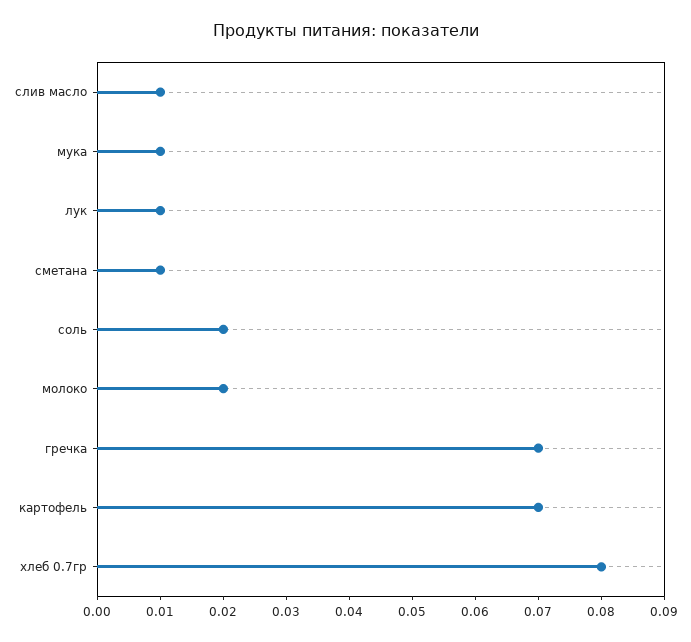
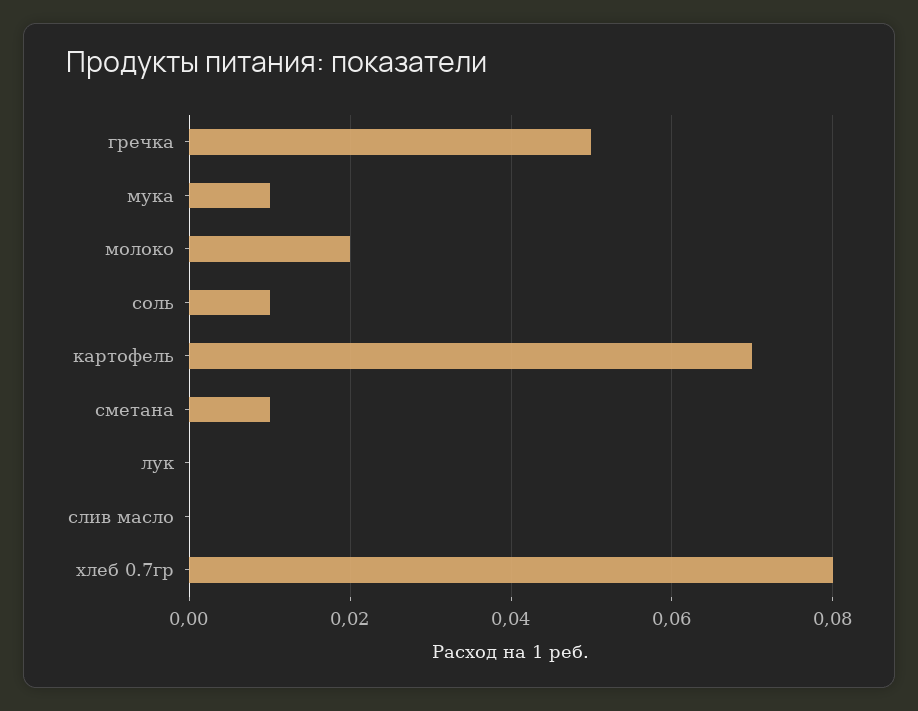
  {
-   "слив масло": 0.01,
+   "слив масло": 0,
    "мука": 0.01,
-   "лук": 0.01,
+   "лук": 0,
    "сметана": 0.01,
-   "соль": 0.02,
+   "соль": 0.01,
    "молоко": 0.02,
-   "гречка": 0.07,
+   "гречка": 0.05,
    "картофель": 0.07,
    "хлеб 0.7гр": 0.08
  }

